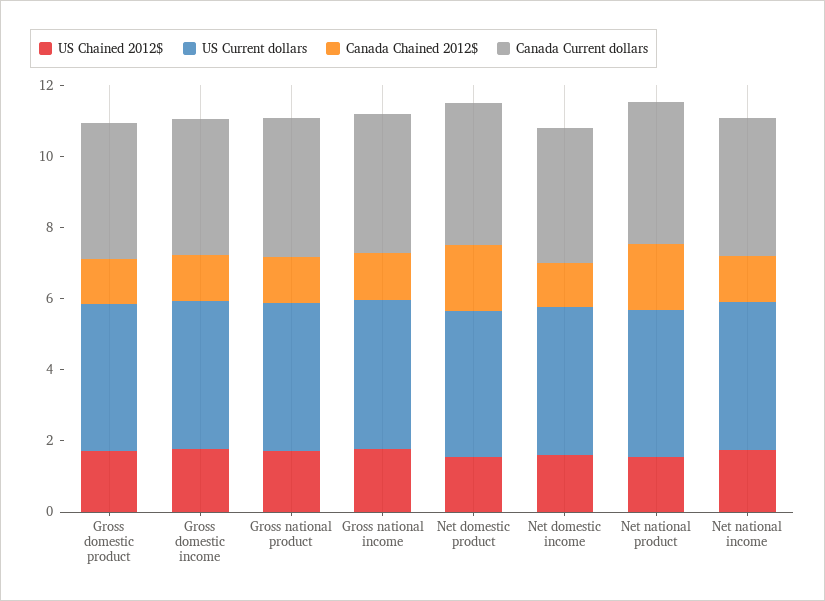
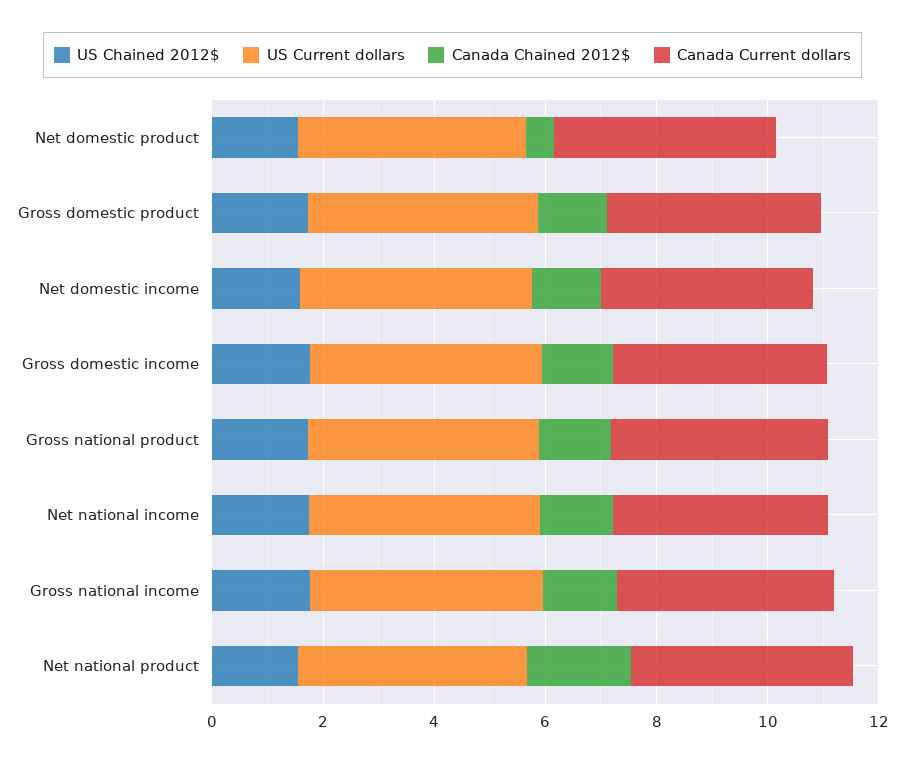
  {
    "US Chained 2012$": {
      "Gross domestic product": 1.5,
      "Gross domestic income": 2,
      "Gross national product": 1.5,
      "Gross national income": 2,
      "Net domestic product": 1.5,
      "Net domestic income": 1.5,
      "Net national product": 1.5,
      "Net national income": 2
    },
    "US Current dollars": {
      "Gross domestic product": 4,
      "Gross domestic income": 4,
      "Gross national product": 4,
      "Gross national income": 4,
      "Net domestic product": 4,
      "Net domestic income": 4,
      "Net national product": 4,
      "Net national income": 4
    },
    "Canada Chained 2012$": {
      "Gross domestic product": 1,
      "Gross domestic income": 1.5,
      "Gross national product": 1.5,
      "Gross national income": 1.5,
-     "Net domestic product": 2,
+     "Net domestic product": 0.5,
      "Net domestic income": 1,
      "Net national product": 2,
      "Net national income": 1.5
    },
    "Canada Current dollars": {
      "Gross domestic product": 4,
      "Gross domestic income": 4,
      "Gross national product": 4,
      "Gross national income": 4,
      "Net domestic product": 4,
      "Net domestic income": 4,
      "Net national product": 4,
      "Net national income": 4
    }
  }

